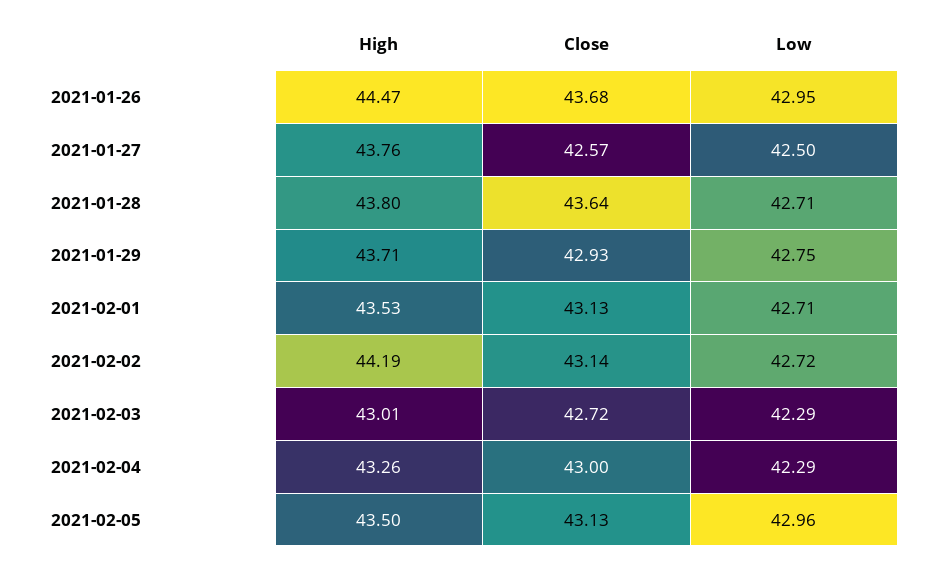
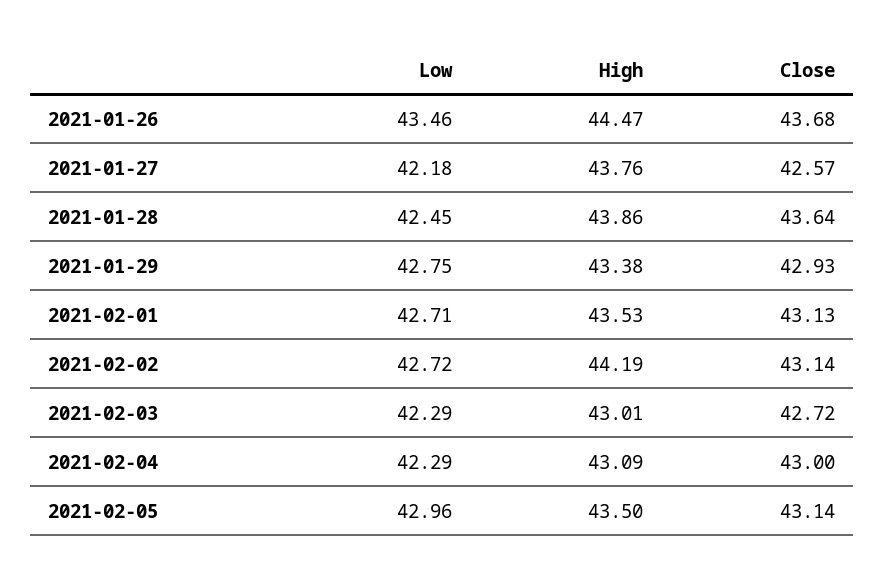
  {
    "High": {
      "2021-01-26": 44.47,
      "2021-01-27": 43.76,
-     "2021-01-28": 43.8,
+     "2021-01-28": 43.86,
-     "2021-01-29": 43.71,
+     "2021-01-29": 43.38,
      "2021-02-01": 43.53,
      "2021-02-02": 44.19,
      "2021-02-03": 43.01,
-     "2021-02-04": 43.26,
+     "2021-02-04": 43.09,
      "2021-02-05": 43.5
    },
    "Close": {
      "2021-01-26": 43.68,
      "2021-01-27": 42.57,
      "2021-01-28": 43.64,
      "2021-01-29": 42.93,
      "2021-02-01": 43.13,
      "2021-02-02": 43.14,
      "2021-02-03": 42.72,
      "2021-02-04": 43,
-     "2021-02-05": 43.13
+     "2021-02-05": 43.14
    },
    "Low": {
-     "2021-01-26": 42.95,
+     "2021-01-26": 43.46,
-     "2021-01-27": 42.5,
+     "2021-01-27": 42.18,
-     "2021-01-28": 42.71,
+     "2021-01-28": 42.45,
      "2021-01-29": 42.75,
      "2021-02-01": 42.71,
      "2021-02-02": 42.72,
      "2021-02-03": 42.29,
      "2021-02-04": 42.29,
      "2021-02-05": 42.96
    }
  }

